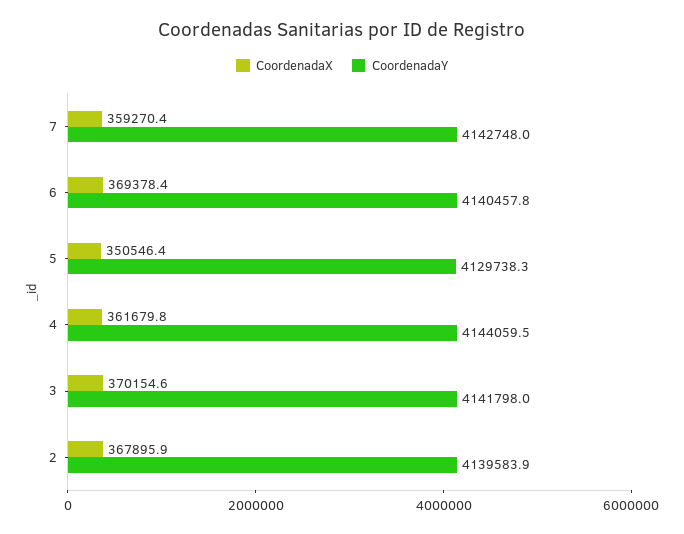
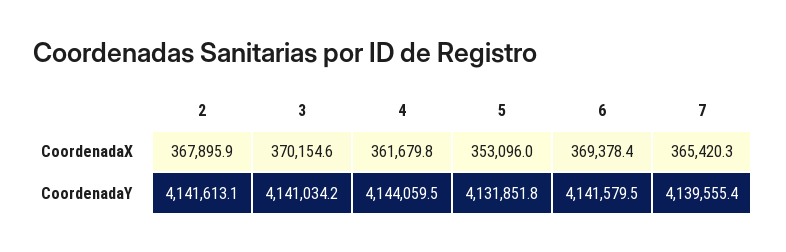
  {
    "CoordenadaX": {
-     "7": 359270.4,
+     "7": 365420.3,
      "6": 369378.4,
-     "5": 350546.4,
+     "5": 353096,
      "4": 361679.8,
      "3": 370154.6,
      "2": 367895.9
    },
    "CoordenadaY": {
-     "7": 4142748,
+     "7": 4139555.4,
-     "6": 4140457.8,
+     "6": 4141579.5,
-     "5": 4129738.3,
+     "5": 4131851.8,
      "4": 4144059.5,
-     "3": 4141798,
+     "3": 4141034.2,
-     "2": 4139583.9
+     "2": 4141613.1
    }
  }

